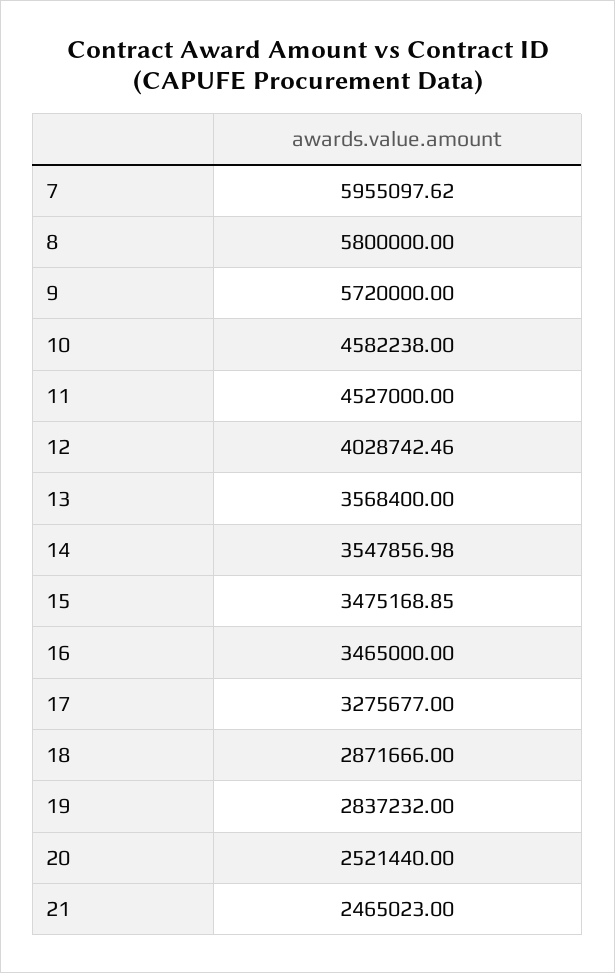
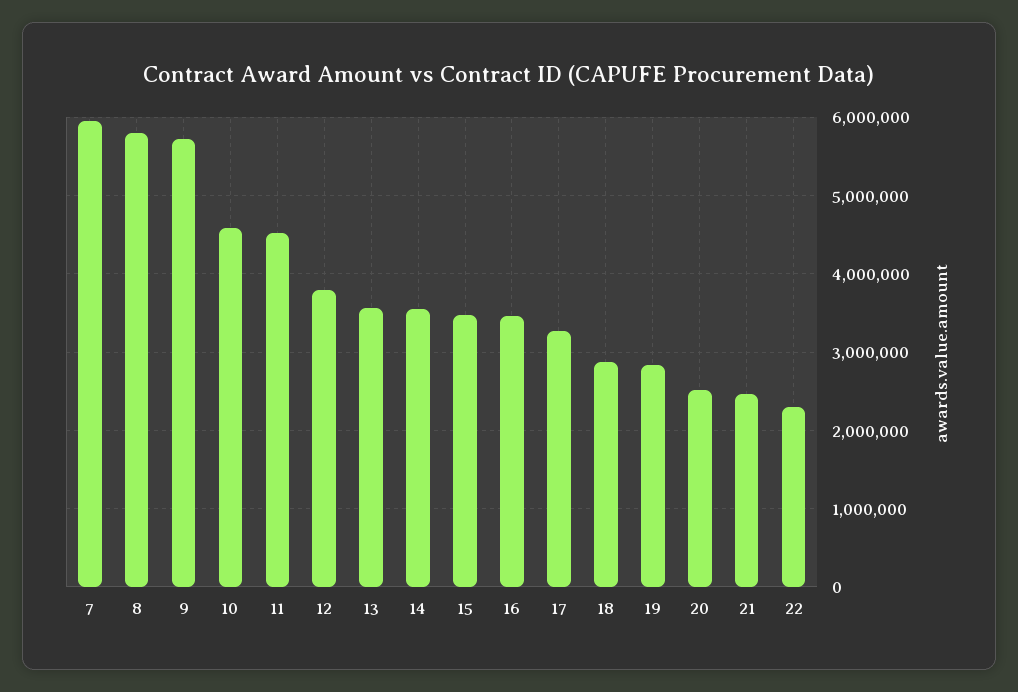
  {
    "7": 5955097.62,
    "8": 5800000,
    "9": 5720000,
    "10": 4582238,
    "11": 4527000,
-   "12": 4028742.46,
+   "12": 3800000,
    "13": 3568400,
    "14": 3547856.98,
    "15": 3475168.85,
    "16": 3465000,
    "17": 3275677,
    "18": 2871666,
    "19": 2837232,
    "20": 2521440,
-   "21": 2465023
+   "21": 2465023,
+   "22": 2300000
  }

